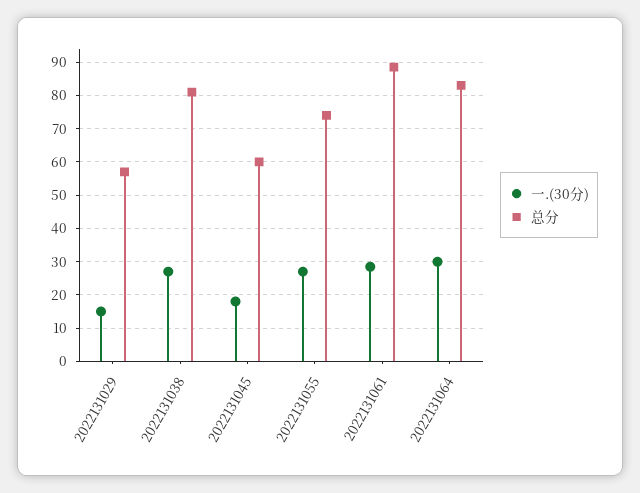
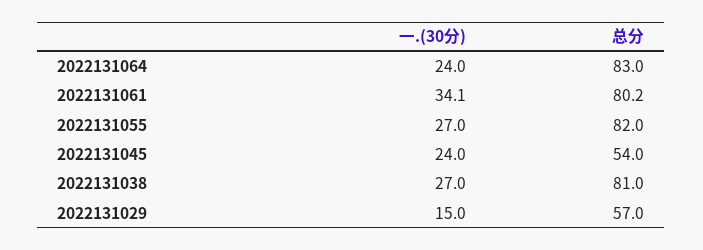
  {
    "一.(30分)": {
      "2022131029": 15,
      "2022131038": 27,
-     "2022131045": 18,
+     "2022131045": 24,
      "2022131055": 27,
-     "2022131061": 28,
+     "2022131061": 34.1,
-     "2022131064": 30
+     "2022131064": 24
    },
    "总分": {
      "2022131029": 57,
      "2022131038": 81,
-     "2022131045": 60,
+     "2022131045": 54,
-     "2022131055": 74,
+     "2022131055": 82,
-     "2022131061": 88,
+     "2022131061": 80.2,
      "2022131064": 83
    }
  }

